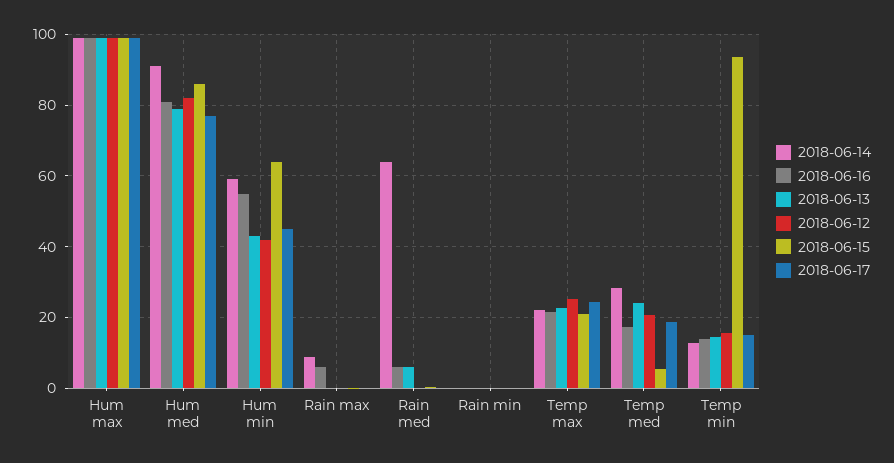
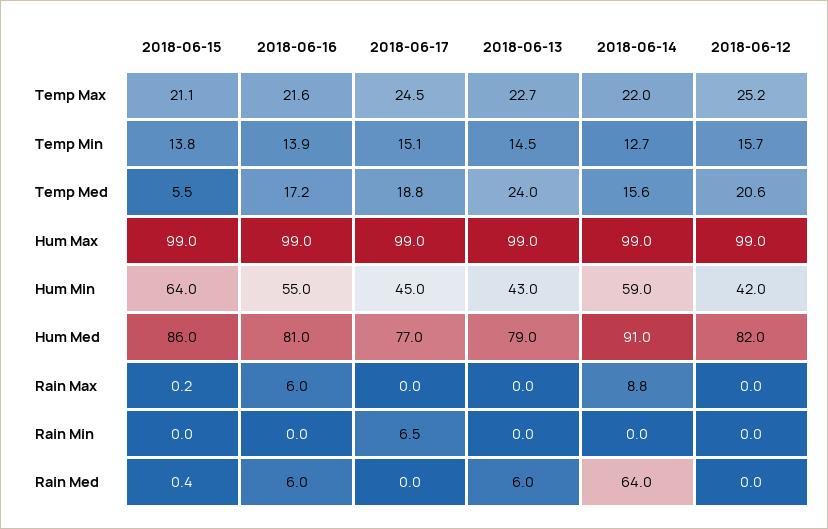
  {
    "2018-06-14": {
      "Hum max": 99,
      "Hum med": 91,
      "Hum min": 59,
      "Rain max": 8.8,
      "Rain med": 64,
      "Rain min": 0,
      "Temp max": 22,
-     "Temp med": 28,
+     "Temp med": 15.6,
      "Temp min": 12.7
    },
    "2018-06-16": {
      "Hum max": 99,
      "Hum med": 81,
      "Hum min": 55,
      "Rain max": 6,
      "Rain med": 6,
      "Rain min": 0,
      "Temp max": 21.6,
      "Temp med": 17.2,
      "Temp min": 13.9
    },
    "2018-06-13": {
      "Hum max": 99,
      "Hum med": 79,
      "Hum min": 43,
      "Rain max": 0,
      "Rain med": 6,
      "Rain min": 0,
      "Temp max": 22.7,
      "Temp med": 24,
      "Temp min": 14.5
    },
    "2018-06-12": {
      "Hum max": 99,
      "Hum med": 82,
      "Hum min": 42,
      "Rain max": 0,
      "Rain med": 0,
      "Rain min": 0,
      "Temp max": 25.2,
      "Temp med": 20.6,
      "Temp min": 15.7
    },
    "2018-06-15": {
      "Hum max": 99,
      "Hum med": 86,
      "Hum min": 64,
      "Rain max": 0.2,
      "Rain med": 0.4,
      "Rain min": 0,
      "Temp max": 21.1,
      "Temp med": 5.5,
-     "Temp min": 94
+     "Temp min": 13.8
    },
    "2018-06-17": {
      "Hum max": 99,
      "Hum med": 77,
      "Hum min": 45,
      "Rain max": 0,
      "Rain med": 0,
-     "Rain min": 0,
+     "Rain min": 6.5,
      "Temp max": 24.5,
      "Temp med": 18.8,
      "Temp min": 15.1
    }
  }

